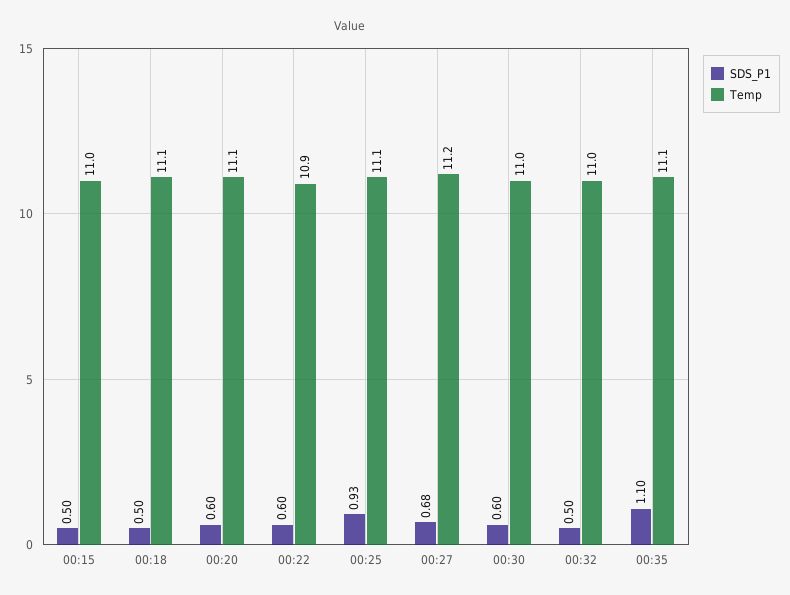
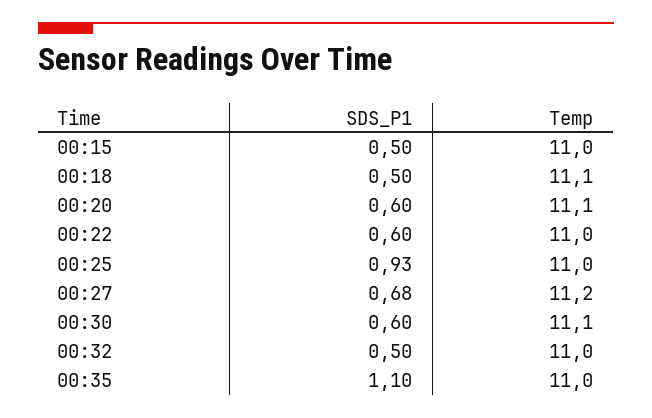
  {
    "SDS_P1": {
      "00:15": 0.5,
      "00:18": 0.5,
      "00:20": 0.6,
      "00:22": 0.6,
      "00:25": 0.93,
      "00:27": 0.68,
      "00:30": 0.6,
      "00:32": 0.5,
      "00:35": 1.1
    },
    "Temp": {
      "00:15": 11,
      "00:18": 11.1,
      "00:20": 11.1,
-     "00:22": 10.9,
+     "00:22": 11,
-     "00:25": 11.1,
+     "00:25": 11,
      "00:27": 11.2,
-     "00:30": 11,
+     "00:30": 11.1,
      "00:32": 11,
-     "00:35": 11.1
+     "00:35": 11
    }
  }

